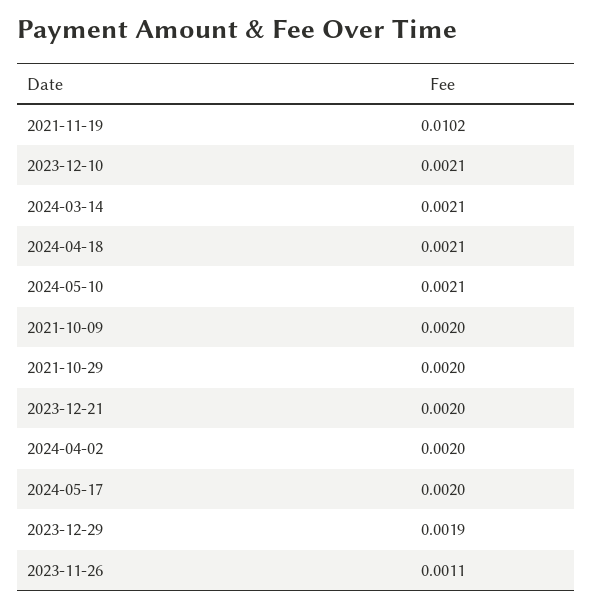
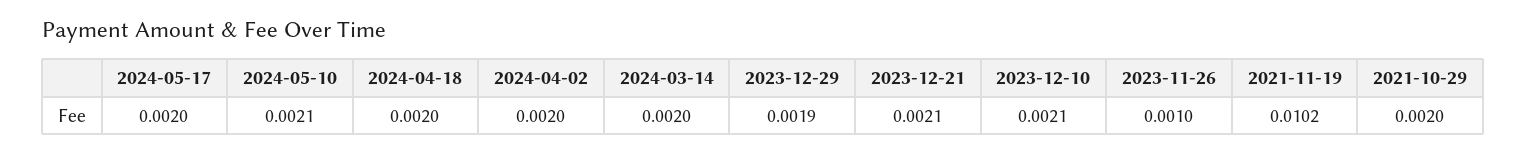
  {
    "2021-11-19": 0.0102,
    "2023-12-10": 0.0021,
-   "2024-03-14": 0.0021,
+   "2024-03-14": 0.002,
-   "2024-04-18": 0.0021,
+   "2024-04-18": 0.002,
    "2024-05-10": 0.0021,
-   "2021-10-09": 0.002,
    "2021-10-29": 0.002,
-   "2023-12-21": 0.002,
+   "2023-12-21": 0.0021,
    "2024-04-02": 0.002,
    "2024-05-17": 0.002,
    "2023-12-29": 0.0019,
-   "2023-11-26": 0.0011
+   "2023-11-26": 0.001
  }

